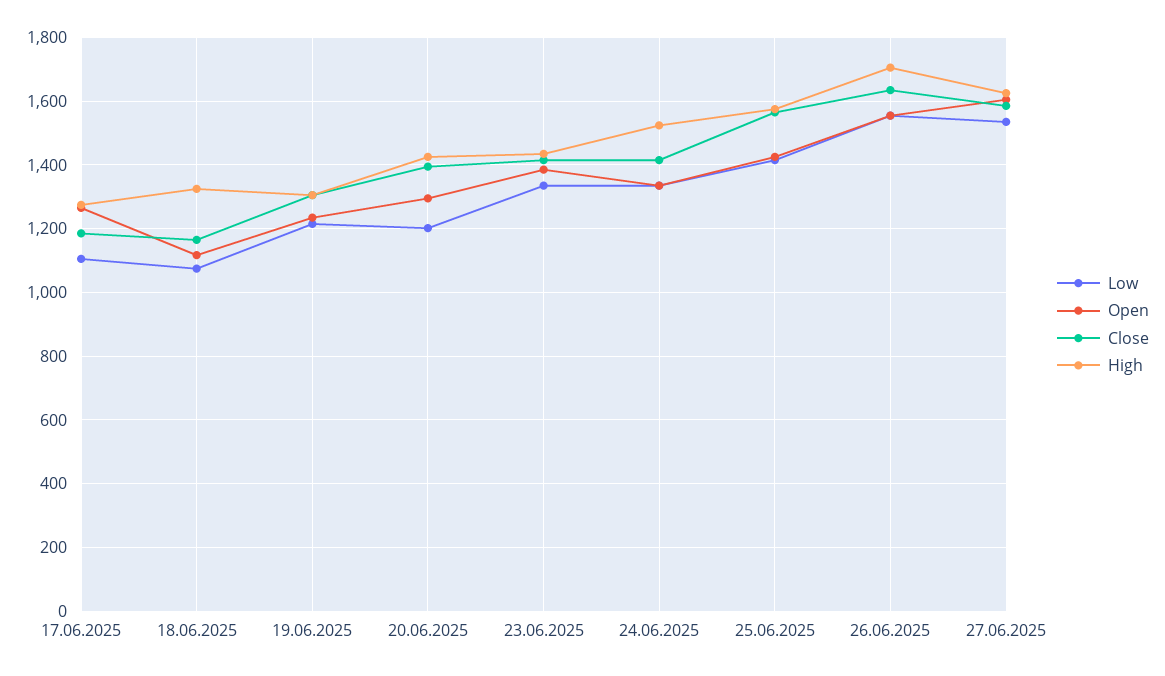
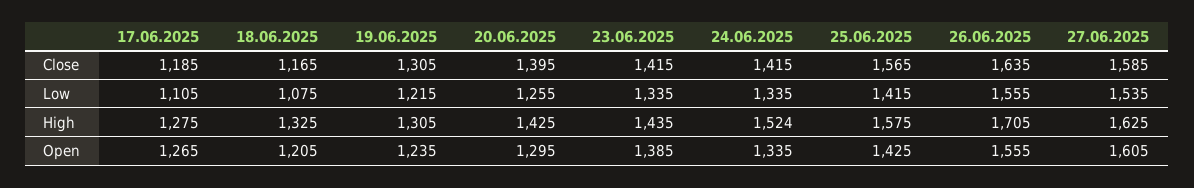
  {
    "Low": {
      "17.06.2025": 1105,
      "18.06.2025": 1075,
      "19.06.2025": 1215,
-     "20.06.2025": 1200,
+     "20.06.2025": 1255,
      "23.06.2025": 1335,
      "24.06.2025": 1335,
      "25.06.2025": 1415,
      "26.06.2025": 1555,
      "27.06.2025": 1535
    },
    "Open": {
      "17.06.2025": 1265,
-     "18.06.2025": 1120,
+     "18.06.2025": 1205,
      "19.06.2025": 1235,
      "20.06.2025": 1295,
      "23.06.2025": 1385,
      "24.06.2025": 1335,
      "25.06.2025": 1425,
      "26.06.2025": 1555,
      "27.06.2025": 1605
    },
    "Close": {
      "17.06.2025": 1185,
      "18.06.2025": 1165,
      "19.06.2025": 1305,
      "20.06.2025": 1395,
      "23.06.2025": 1415,
      "24.06.2025": 1415,
      "25.06.2025": 1565,
      "26.06.2025": 1635,
      "27.06.2025": 1585
    },
    "High": {
      "17.06.2025": 1275,
      "18.06.2025": 1325,
      "19.06.2025": 1305,
      "20.06.2025": 1425,
      "23.06.2025": 1435,
      "24.06.2025": 1524,
      "25.06.2025": 1575,
      "26.06.2025": 1705,
      "27.06.2025": 1625
    }
  }

